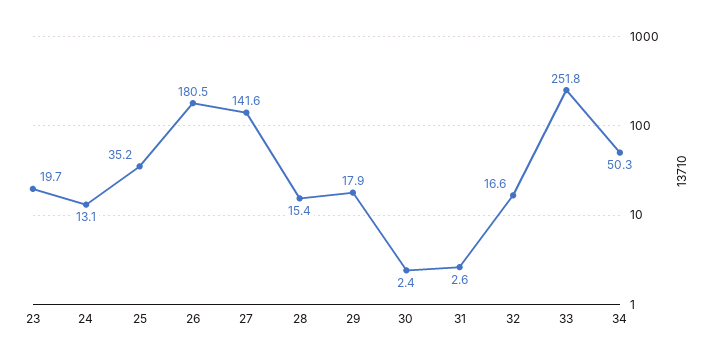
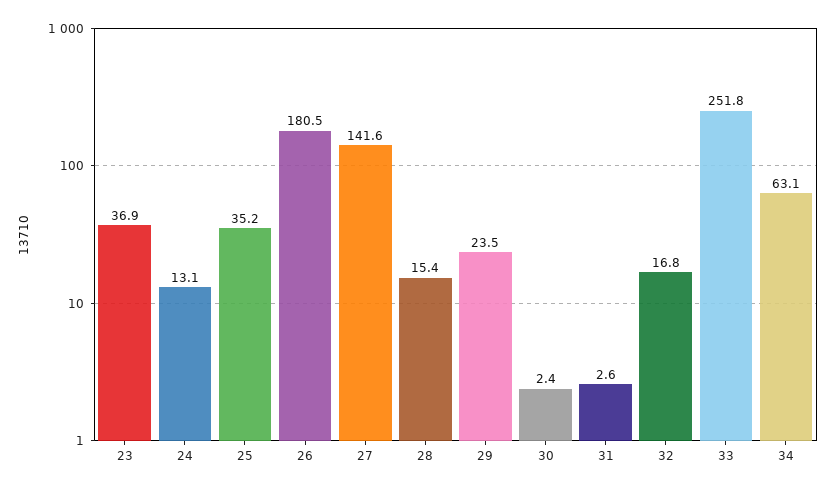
  {
-   "23": 19.7,
+   "23": 36.9,
    "24": 13.1,
    "25": 35.2,
    "26": 180.5,
    "27": 141.6,
    "28": 15.4,
-   "29": 17.9,
+   "29": 23.5,
    "30": 2.4,
    "31": 2.6,
-   "32": 16.6,
+   "32": 16.8,
    "33": 251.8,
-   "34": 50.3
+   "34": 63.1
  }

